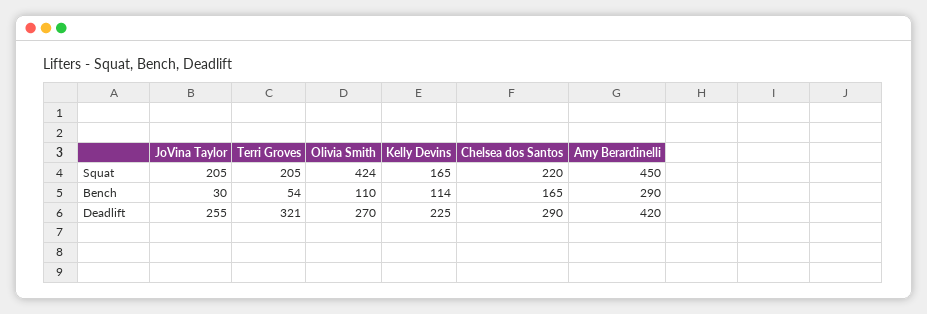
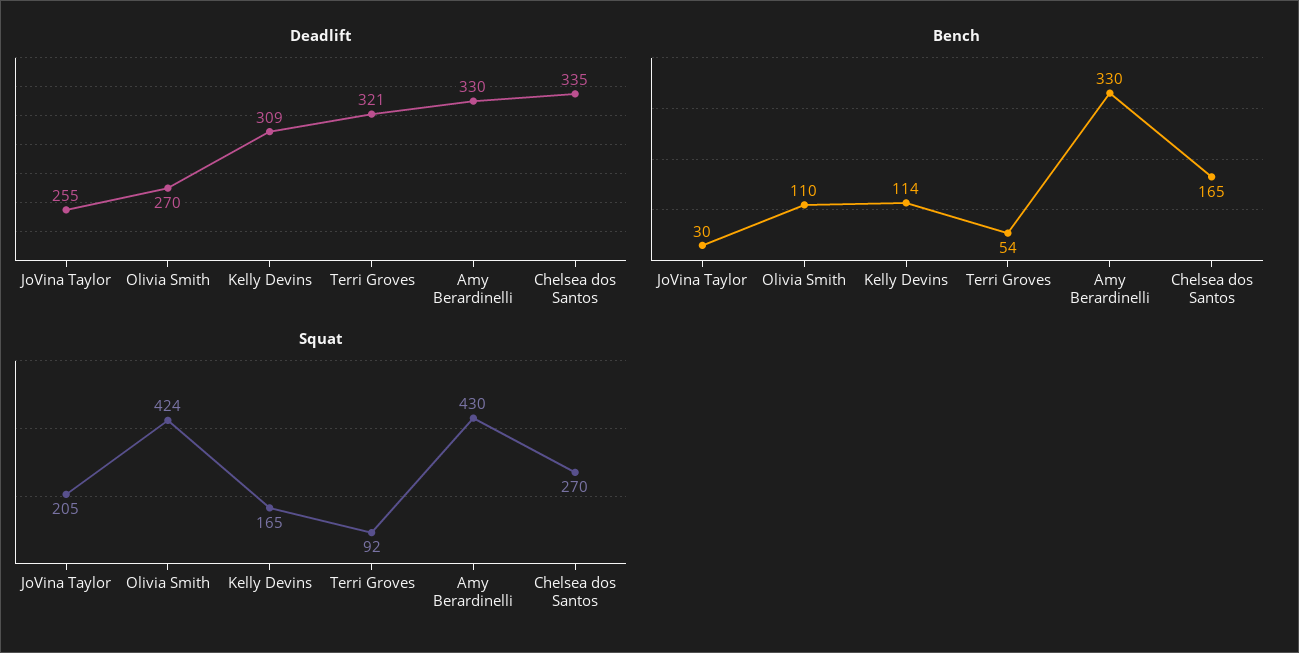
  {
    "Squat": {
      "JoVina Taylor": 205,
-     "Terri Groves": 205,
+     "Terri Groves": 92,
      "Olivia Smith": 424,
      "Kelly Devins": 165,
-     "Chelsea dos Santos": 220,
+     "Chelsea dos Santos": 270,
-     "Amy Berardinelli": 450
+     "Amy Berardinelli": 430
    },
    "Bench": {
      "JoVina Taylor": 30,
      "Terri Groves": 54,
      "Olivia Smith": 110,
      "Kelly Devins": 114,
      "Chelsea dos Santos": 165,
-     "Amy Berardinelli": 290
+     "Amy Berardinelli": 330
    },
    "Deadlift": {
      "JoVina Taylor": 255,
      "Terri Groves": 321,
      "Olivia Smith": 270,
-     "Kelly Devins": 225,
+     "Kelly Devins": 309,
-     "Chelsea dos Santos": 290,
+     "Chelsea dos Santos": 335,
-     "Amy Berardinelli": 420
+     "Amy Berardinelli": 330
    }
  }

